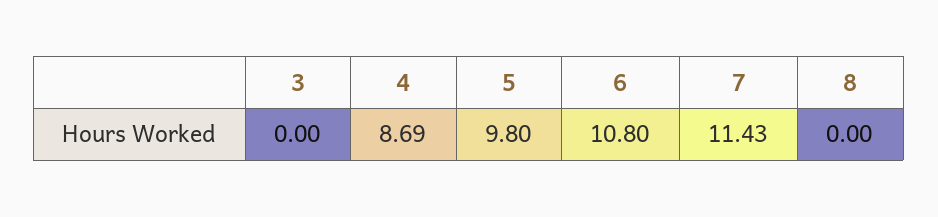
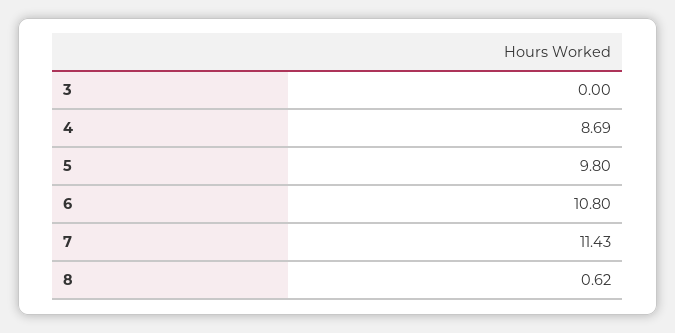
  {
    "3": 0,
    "4": 8.69,
    "5": 9.8,
    "6": 10.8,
    "7": 11.43,
-   "8": 0
+   "8": 0.62
  }

